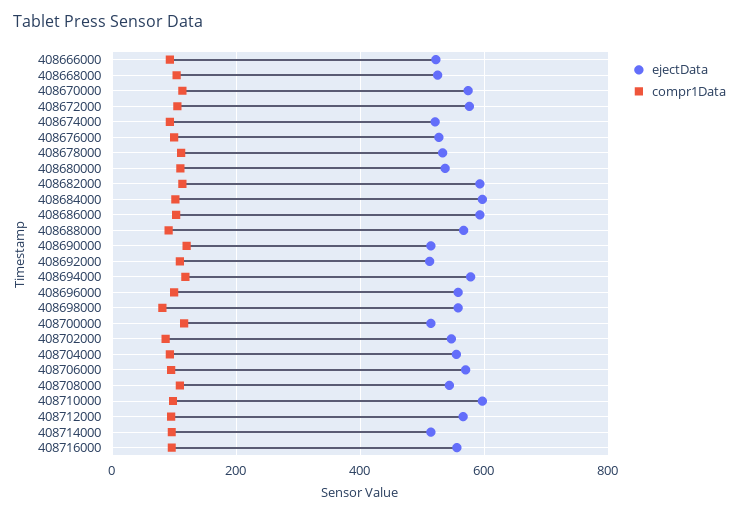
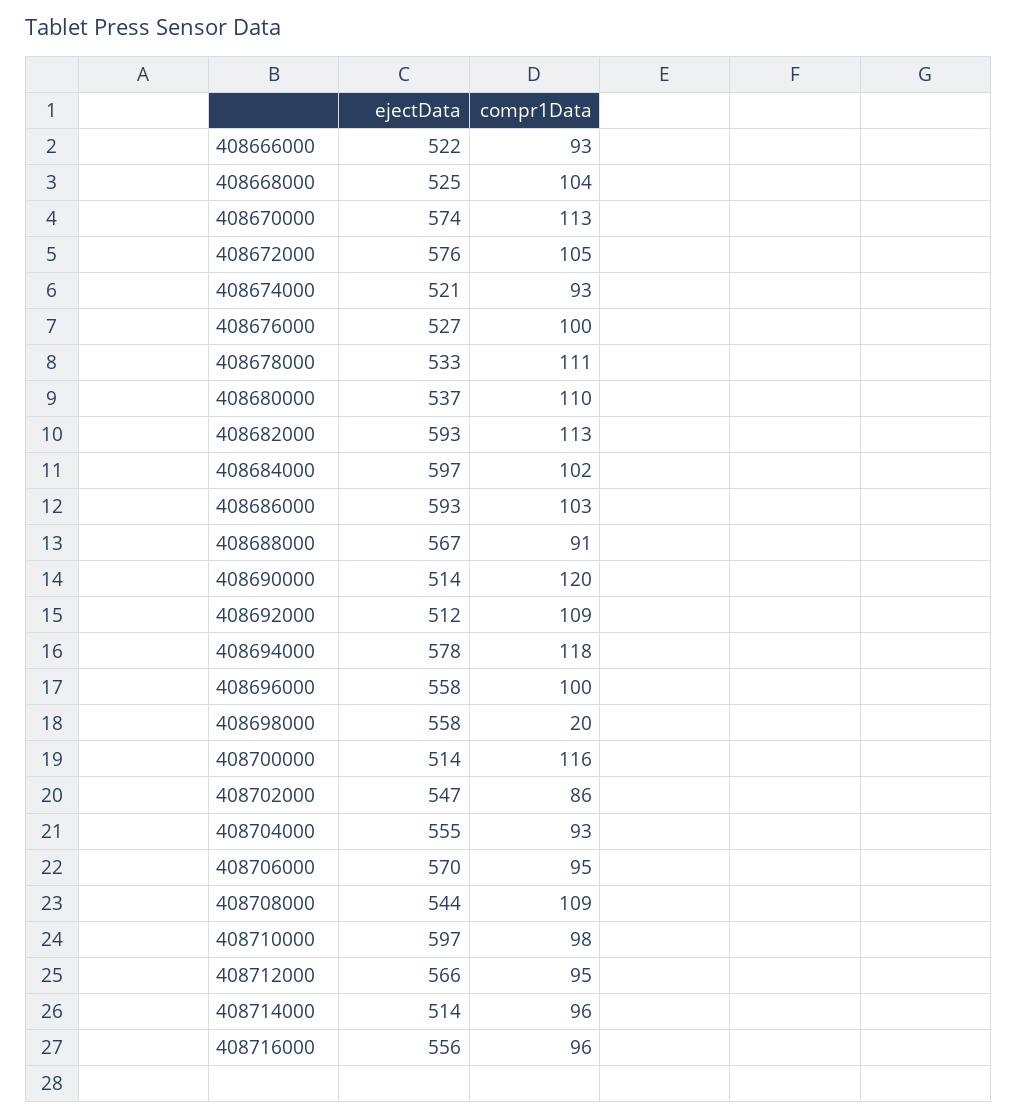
  {
    "ejectData": {
      "408666000": 522,
      "408668000": 525,
      "408670000": 574,
      "408672000": 576,
      "408674000": 521,
      "408676000": 527,
      "408678000": 533,
      "408680000": 537,
      "408682000": 593,
      "408684000": 597,
      "408686000": 593,
      "408688000": 567,
      "408690000": 514,
      "408692000": 512,
      "408694000": 578,
      "408696000": 558,
      "408698000": 558,
      "408700000": 514,
      "408702000": 547,
      "408704000": 555,
      "408706000": 570,
      "408708000": 544,
      "408710000": 597,
      "408712000": 566,
      "408714000": 514,
      "408716000": 556
    },
    "compr1Data": {
      "408666000": 93,
      "408668000": 104,
      "408670000": 113,
      "408672000": 105,
      "408674000": 93,
      "408676000": 100,
      "408678000": 111,
      "408680000": 110,
      "408682000": 113,
      "408684000": 102,
      "408686000": 103,
      "408688000": 91,
      "408690000": 120,
      "408692000": 109,
      "408694000": 118,
      "408696000": 100,
-     "408698000": 80,
+     "408698000": 20,
      "408700000": 116,
      "408702000": 86,
      "408704000": 93,
      "408706000": 95,
      "408708000": 109,
      "408710000": 98,
      "408712000": 95,
      "408714000": 96,
      "408716000": 96
    }
  }

